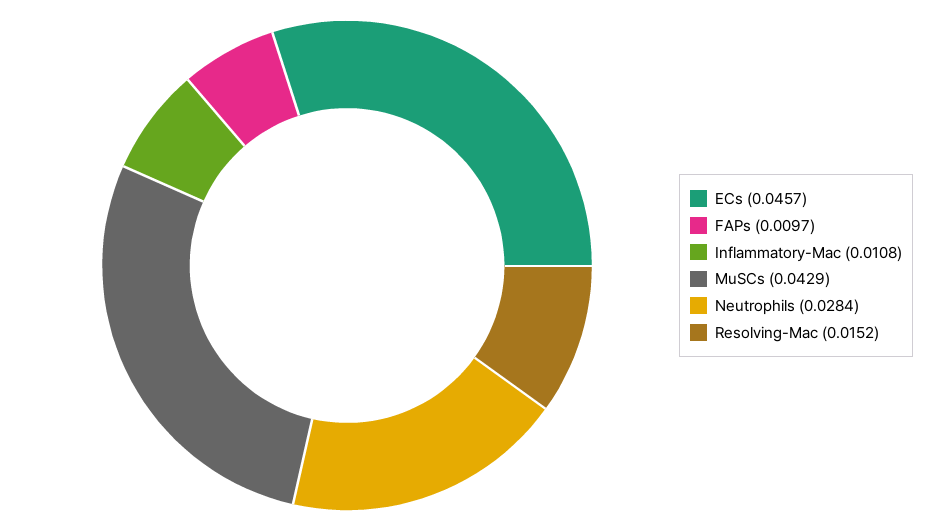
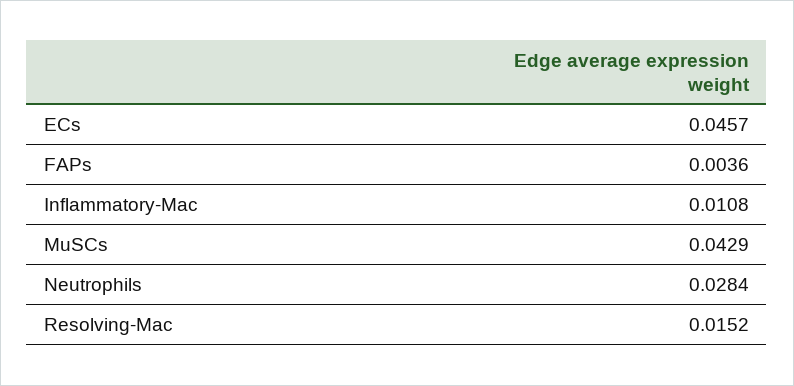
  {
    "ECs": 0.0457,
-   "FAPs": 0.0097,
+   "FAPs": 0.0036,
    "Inflammatory-Mac": 0.0108,
    "MuSCs": 0.0429,
    "Neutrophils": 0.0284,
    "Resolving-Mac": 0.0152
  }

